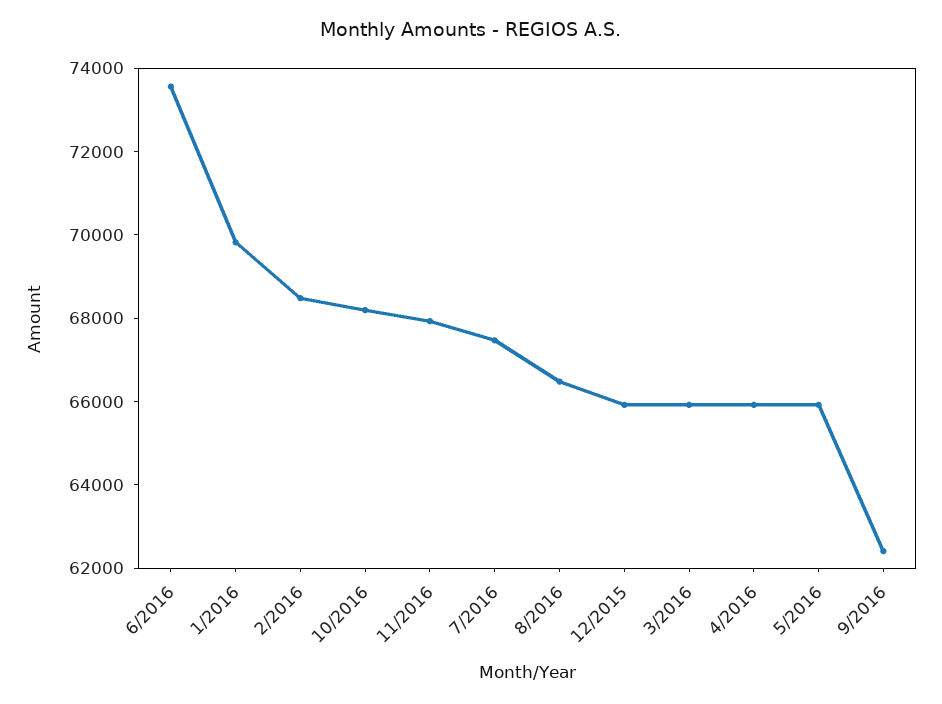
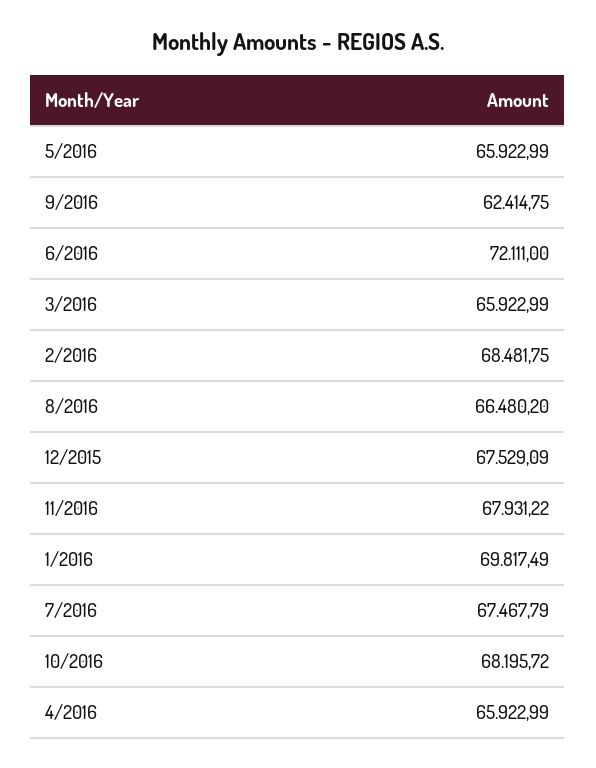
  {
-   "6/2016": 73500,
+   "6/2016": 72111,
    "1/2016": 69817.49,
    "2/2016": 68481.75,
    "10/2016": 68195.72,
    "11/2016": 67931.22,
    "7/2016": 67467.79,
    "8/2016": 66480.2,
-   "12/2015": 66000,
+   "12/2015": 67529.09,
    "3/2016": 65922.99,
    "4/2016": 65922.99,
    "5/2016": 65922.99,
    "9/2016": 62414.75
  }

